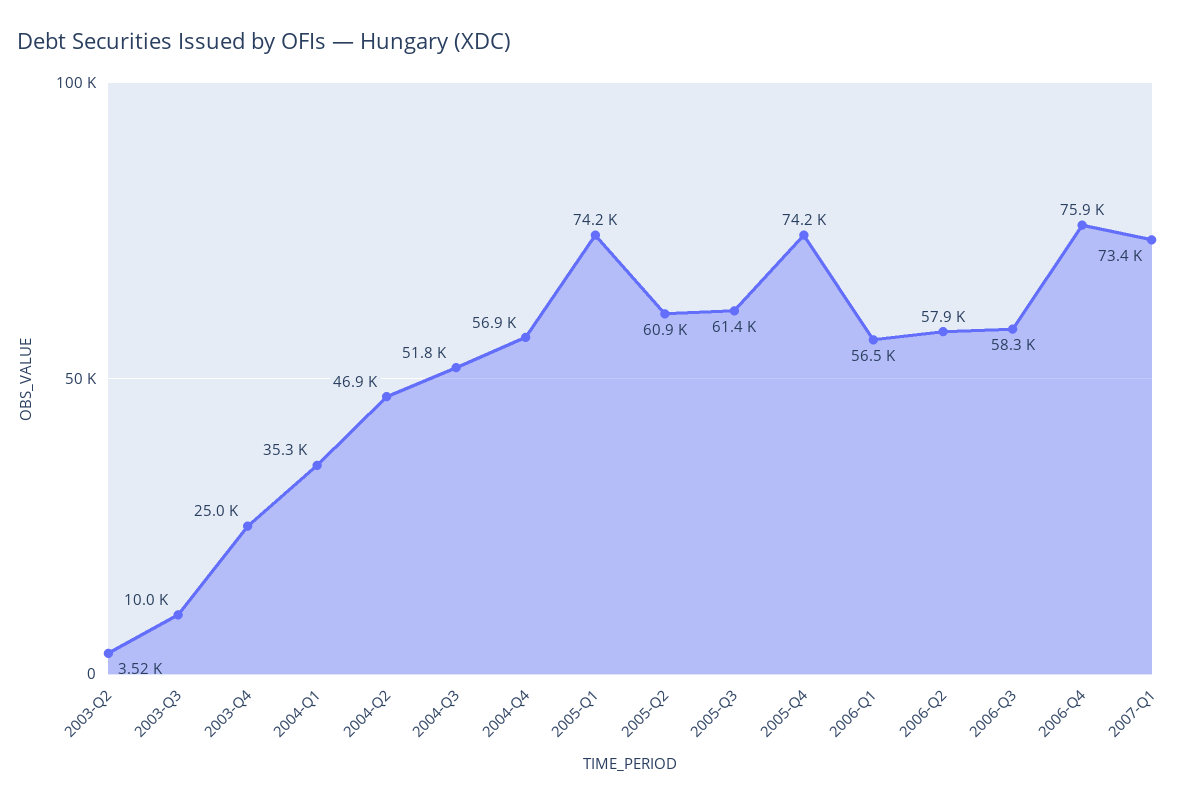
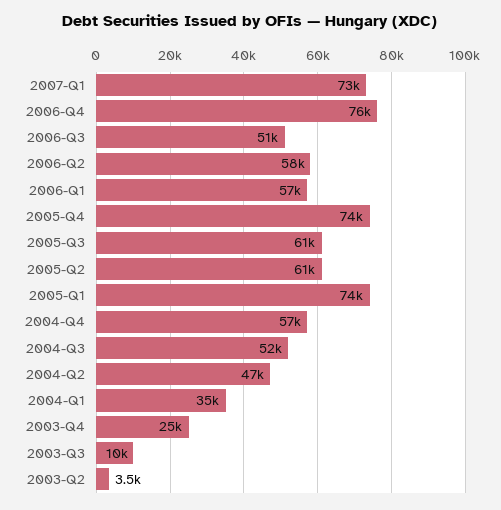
  {
    "2003-Q2": 3520,
    "2003-Q3": 10000,
    "2003-Q4": 25000,
    "2004-Q1": 35300,
    "2004-Q2": 46900,
    "2004-Q3": 51800,
    "2004-Q4": 56900,
    "2005-Q1": 74200,
    "2005-Q2": 60900,
    "2005-Q3": 61400,
    "2005-Q4": 74200,
    "2006-Q1": 56500,
    "2006-Q2": 57900,
-   "2006-Q3": 58300,
+   "2006-Q3": 51000,
    "2006-Q4": 75900,
    "2007-Q1": 73400
  }

